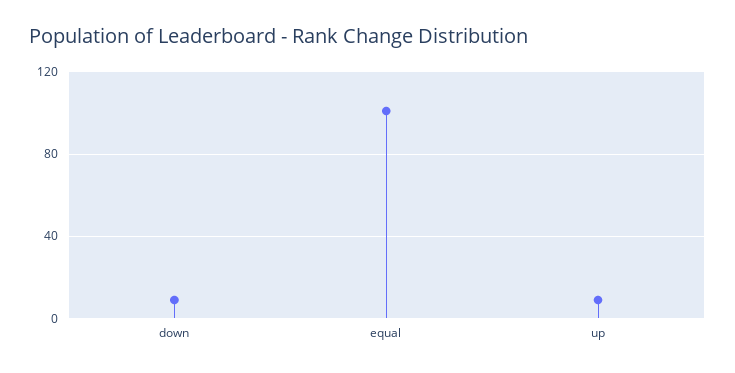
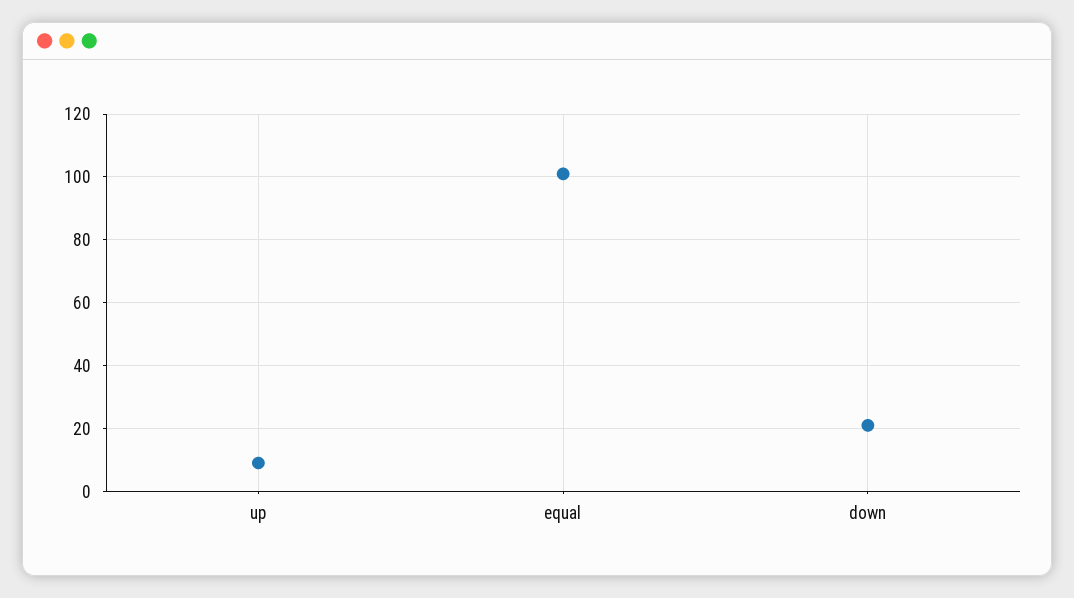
  {
-   "down": 10,
+   "down": 20,
    "equal": 100,
    "up": 10
  }

